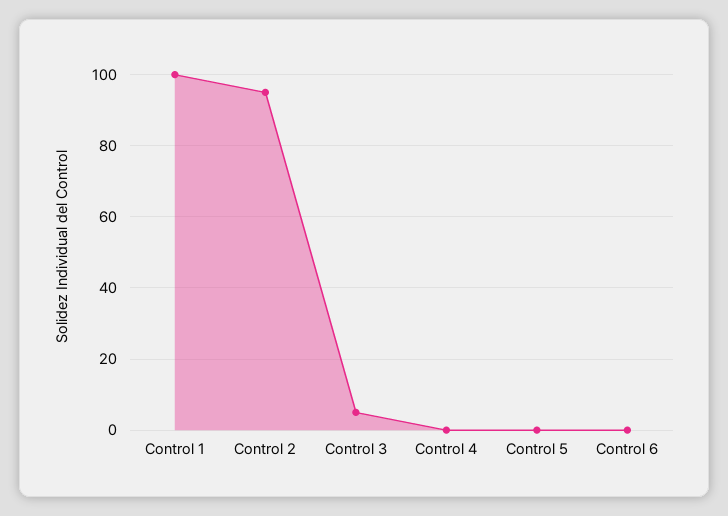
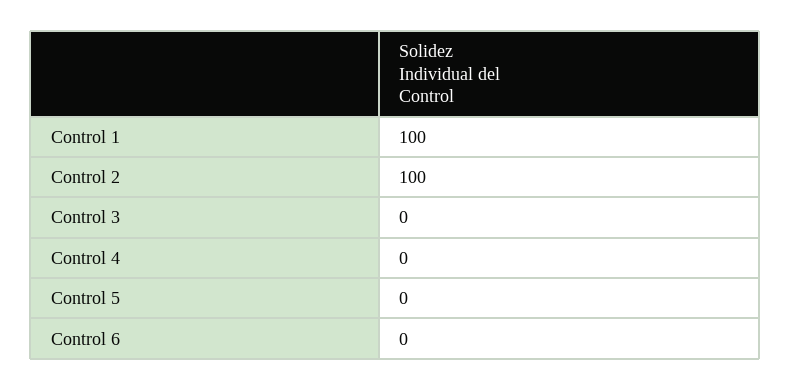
  {
    "Control 1": 100,
-   "Control 2": 95,
+   "Control 2": 100,
-   "Control 3": 5,
+   "Control 3": 0,
    "Control 4": 0,
    "Control 5": 0,
    "Control 6": 0
  }

